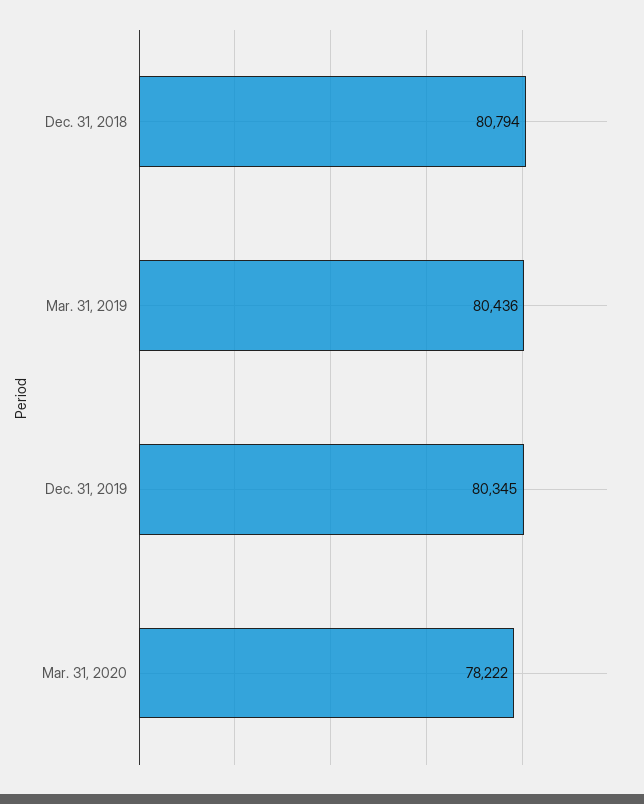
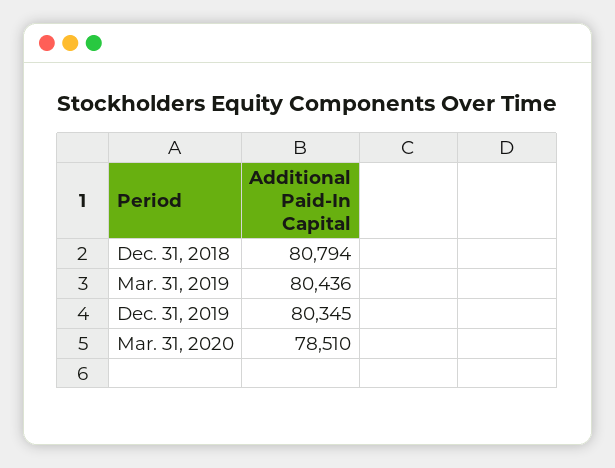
  {
    "Dec. 31, 2018": 80794,
    "Mar. 31, 2019": 80436,
    "Dec. 31, 2019": 80345,
-   "Mar. 31, 2020": 78222
+   "Mar. 31, 2020": 78510
  }

